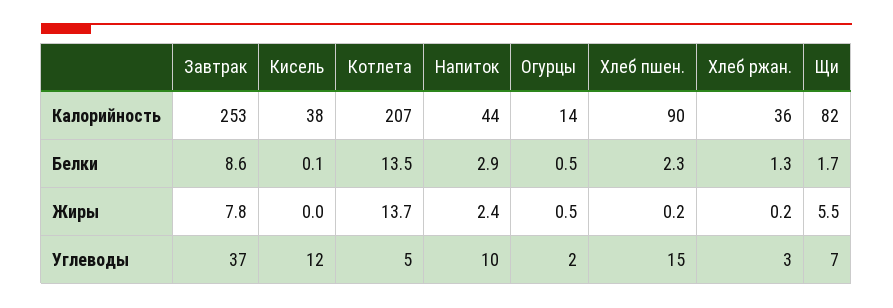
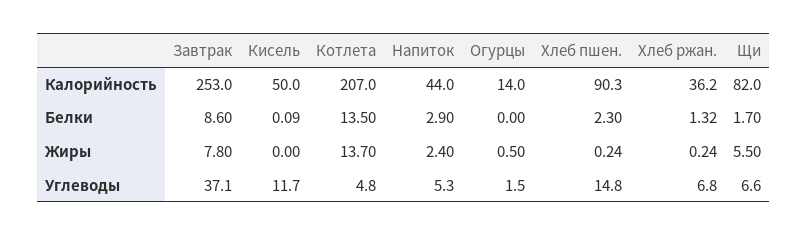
  {
    "Завтрак": {
      "Калорийность": 253,
      "Белки": 8.6,
      "Жиры": 7.8,
      "Углеводы": 37.1
    },
    "Кисель": {
-     "Калорийность": 38,
+     "Калорийность": 50,
      "Белки": 0.09,
      "Жиры": 0,
      "Углеводы": 11.7
    },
    "Котлета": {
      "Калорийность": 207,
      "Белки": 13.5,
      "Жиры": 13.7,
      "Углеводы": 4.8
    },
    "Напиток": {
      "Калорийность": 44,
      "Белки": 2.9,
      "Жиры": 2.4,
-     "Углеводы": 10
+     "Углеводы": 5.3
    },
    "Огурцы": {
      "Калорийность": 14,
-     "Белки": 0.5,
+     "Белки": 0,
      "Жиры": 0.5,
      "Углеводы": 1.5
    },
    "Хлеб пшен.": {
      "Калорийность": 90.3,
      "Белки": 2.3,
      "Жиры": 0.24,
      "Углеводы": 14.8
    },
    "Хлеб ржан.": {
      "Калорийность": 36.2,
      "Белки": 1.32,
      "Жиры": 0.24,
-     "Углеводы": 3
+     "Углеводы": 6.8
    },
    "Щи": {
      "Калорийность": 82,
      "Белки": 1.7,
      "Жиры": 5.5,
      "Углеводы": 6.6
    }
  }

